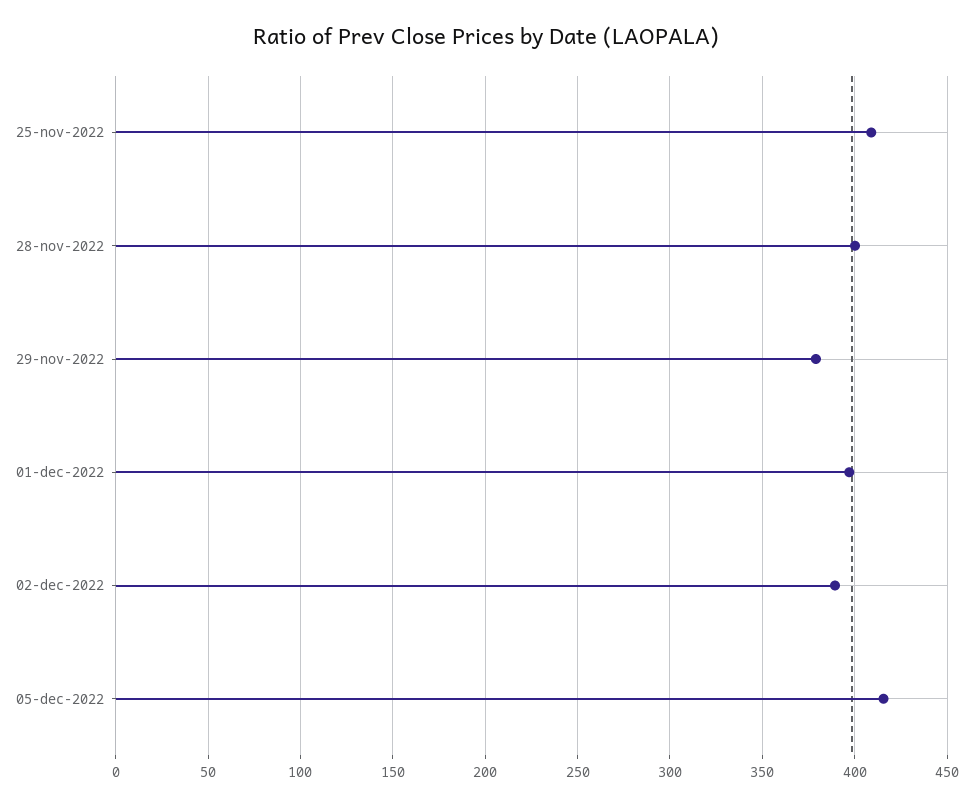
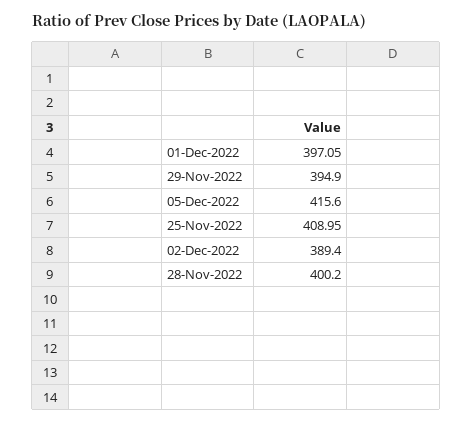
  {
    "25-nov-2022": 408.95,
    "28-nov-2022": 400.2,
-   "29-nov-2022": 380,
+   "29-nov-2022": 394.9,
    "01-dec-2022": 397.05,
    "02-dec-2022": 389.4,
    "05-dec-2022": 415.6
  }

